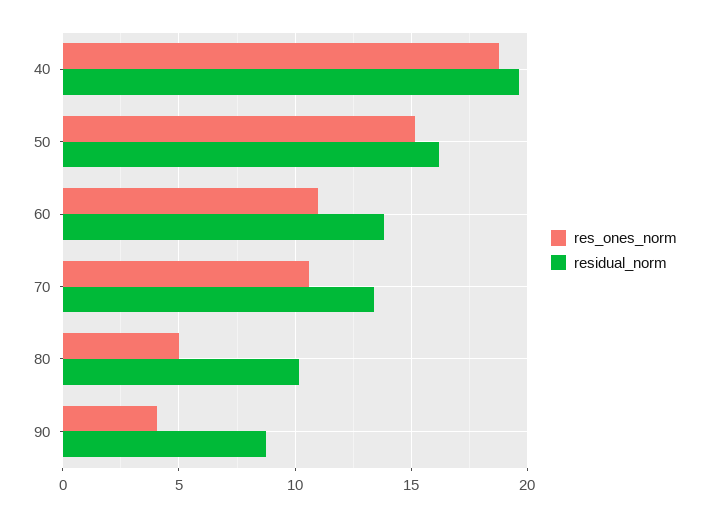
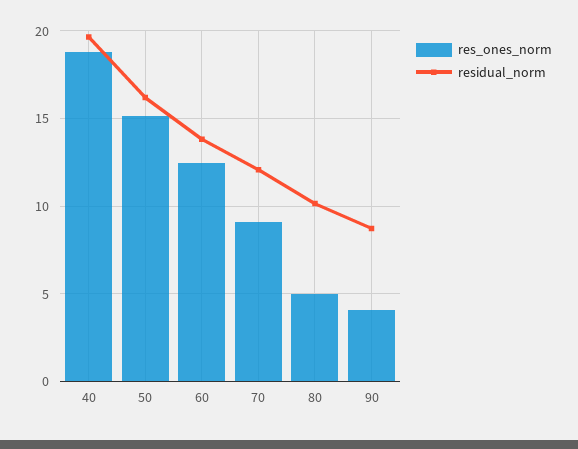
  {
    "res_ones_norm": {
      "40": 19,
      "50": 15,
-     "60": 11,
+     "60": 12.5,
-     "70": 10.5,
+     "70": 9,
      "80": 5,
      "90": 4
    },
    "residual_norm": {
      "40": 19.5,
      "50": 16,
      "60": 14,
-     "70": 13.5,
+     "70": 12,
      "80": 10,
      "90": 8.5
    }
  }

